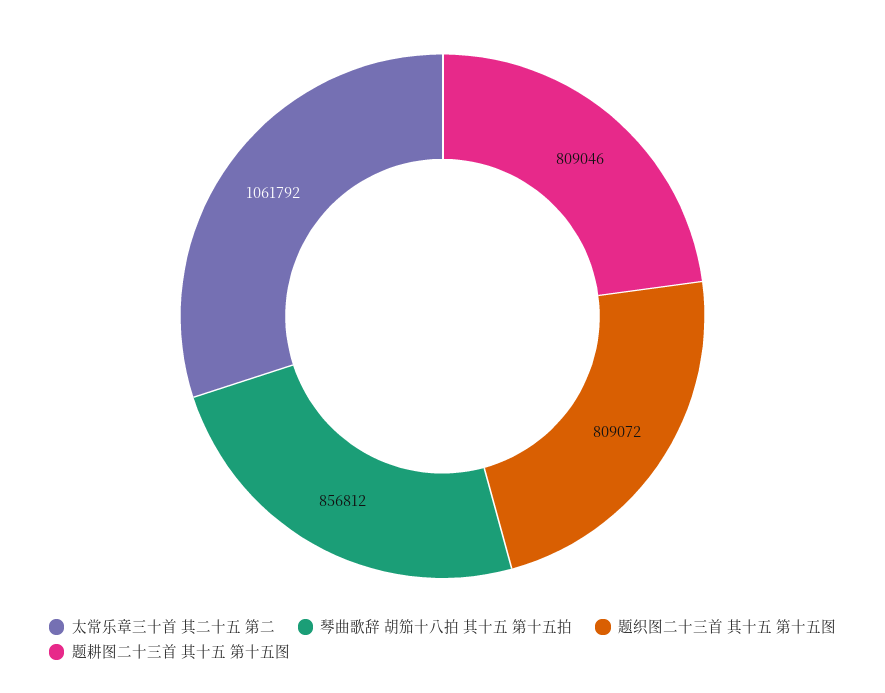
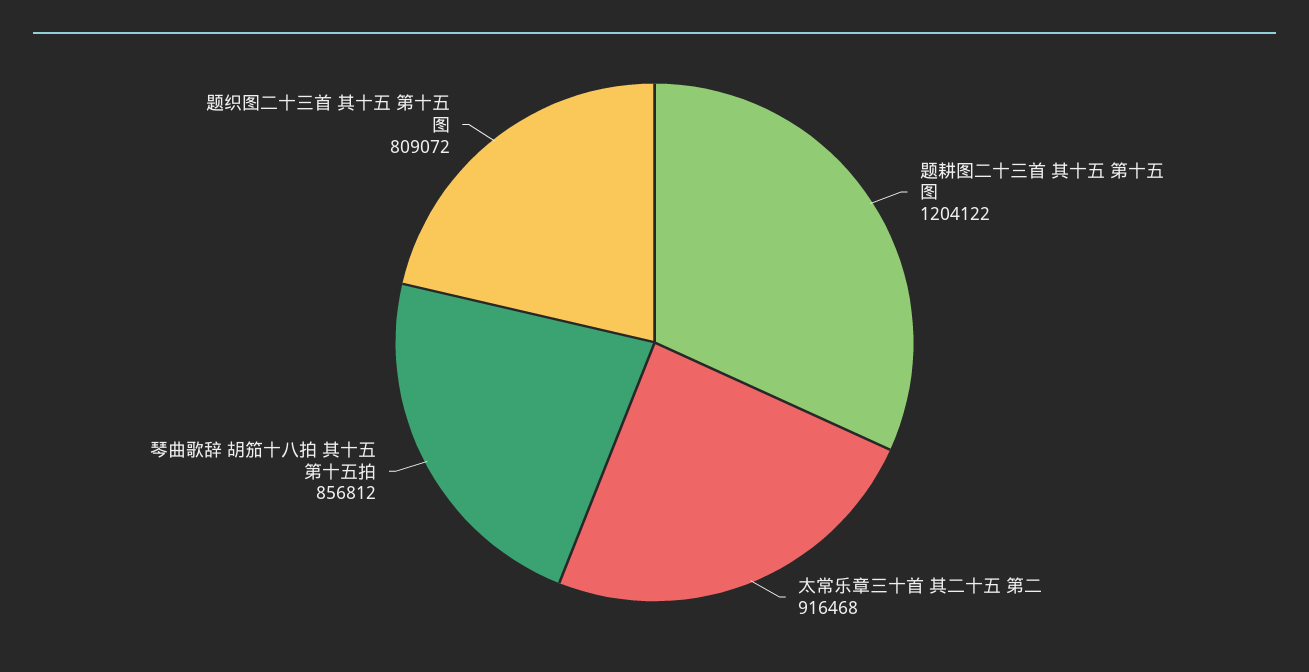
  {
-   "太常乐章三十首 其二十五 第二": 1061792,
+   "太常乐章三十首 其二十五 第二": 916468,
    "琴曲歌辞 胡笳十八拍 其十五 第十五拍": 856812,
    "题织图二十三首 其十五 第十五图": 809072,
-   "题耕图二十三首 其十五 第十五图": 809046
+   "题耕图二十三首 其十五 第十五图": 1204122
  }

